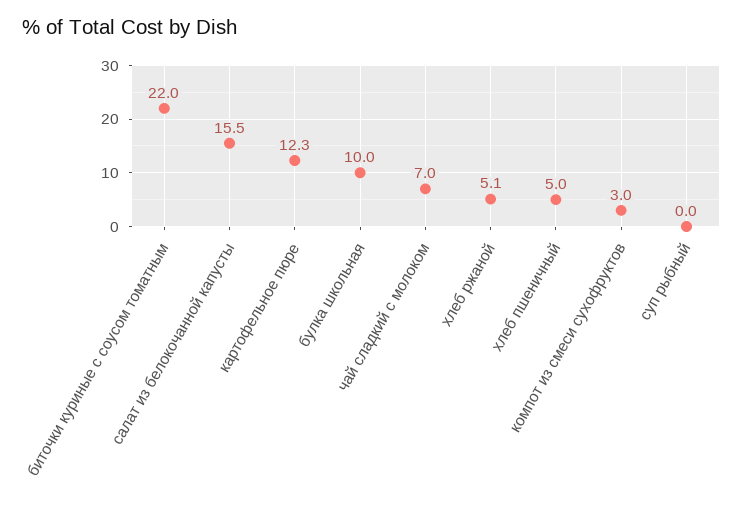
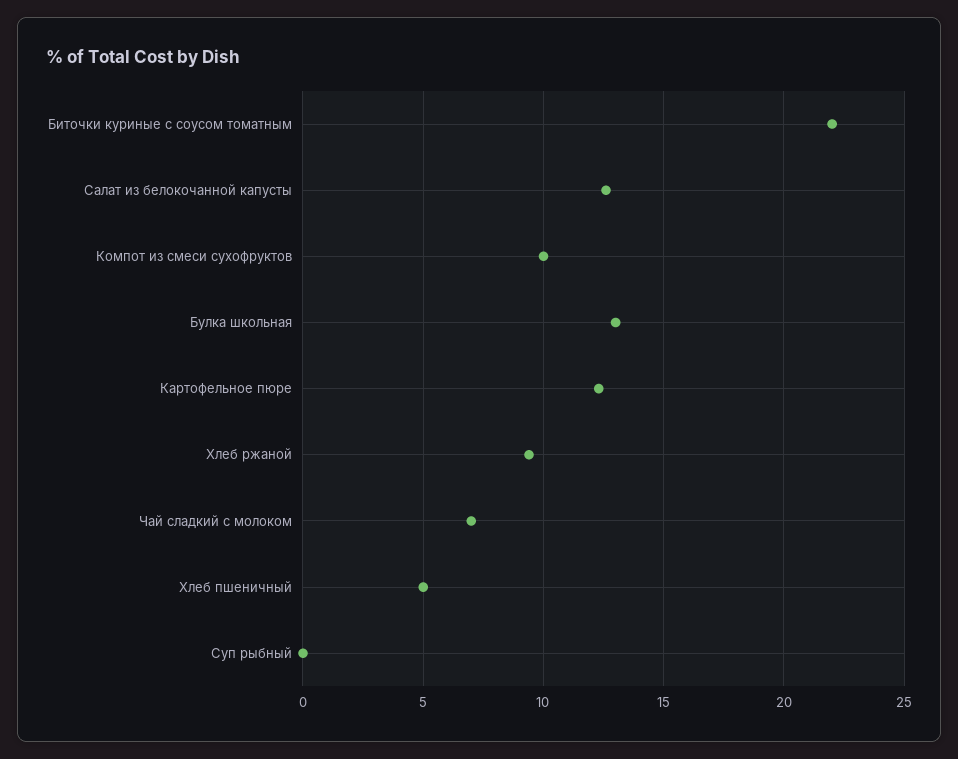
  {
    "биточки куриные с соусом томатным": 22,
-   "салат из белокочанной капусты": 15.5,
+   "салат из белокочанной капусты": 12.5,
    "картофельное пюре": 12.3,
-   "булка школьная": 10,
+   "булка школьная": 13,
    "чай сладкий с молоком": 7,
-   "хлеб ржаной": 5.1,
+   "хлеб ржаной": 9.5,
    "хлеб пшеничный": 5,
-   "компот из смеси сухофруктов": 3,
+   "компот из смеси сухофруктов": 10,
    "суп рыбный": 0
  }

